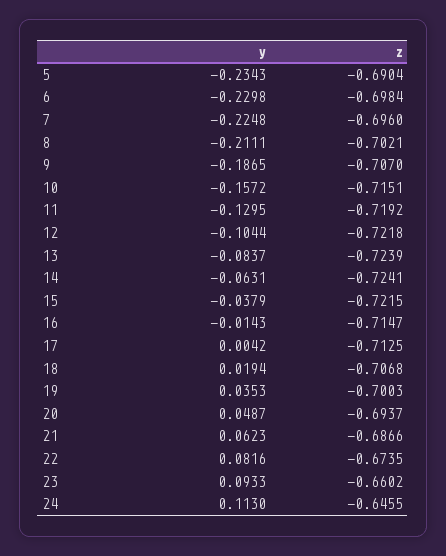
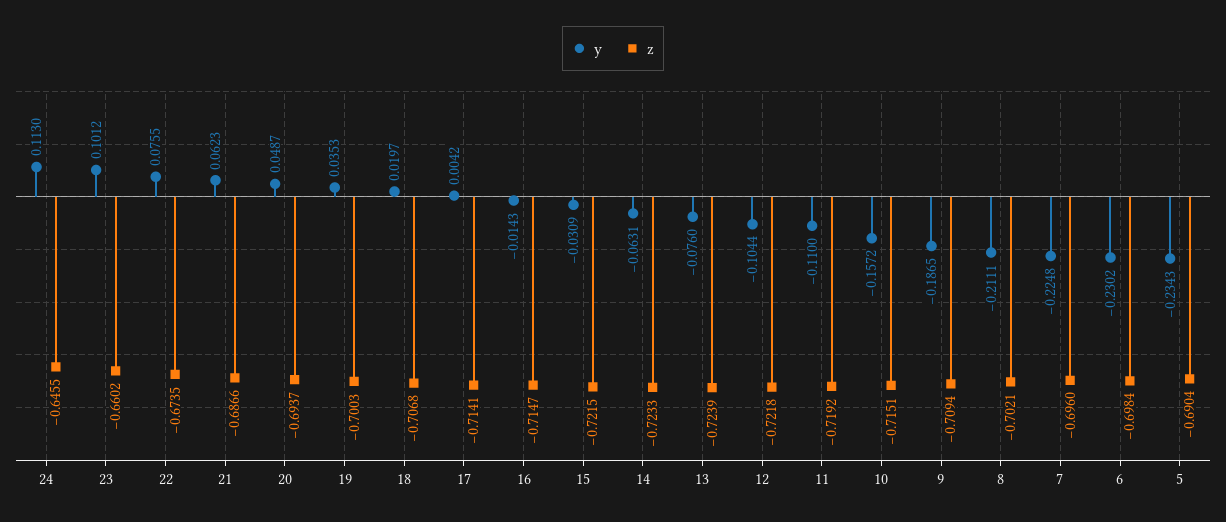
  {
    "y": {
      "5": -0.2343,
-     "6": -0.2298,
+     "6": -0.2302,
      "7": -0.2248,
      "8": -0.2111,
      "9": -0.1865,
      "10": -0.1572,
-     "11": -0.1295,
+     "11": -0.11,
      "12": -0.1044,
-     "13": -0.0837,
+     "13": -0.076,
      "14": -0.0631,
-     "15": -0.0379,
+     "15": -0.0309,
      "16": -0.0143,
      "17": 0.0042,
-     "18": 0.0194,
+     "18": 0.0197,
      "19": 0.0353,
      "20": 0.0487,
      "21": 0.0623,
-     "22": 0.0816,
+     "22": 0.0755,
-     "23": 0.0933,
+     "23": 0.1012,
      "24": 0.113
    },
    "z": {
      "5": -0.6904,
      "6": -0.6984,
      "7": -0.696,
      "8": -0.7021,
-     "9": -0.707,
+     "9": -0.7094,
      "10": -0.7151,
      "11": -0.7192,
      "12": -0.7218,
      "13": -0.7239,
-     "14": -0.7241,
+     "14": -0.7233,
      "15": -0.7215,
      "16": -0.7147,
-     "17": -0.7125,
+     "17": -0.7141,
      "18": -0.7068,
      "19": -0.7003,
      "20": -0.6937,
      "21": -0.6866,
      "22": -0.6735,
      "23": -0.6602,
      "24": -0.6455
    }
  }

